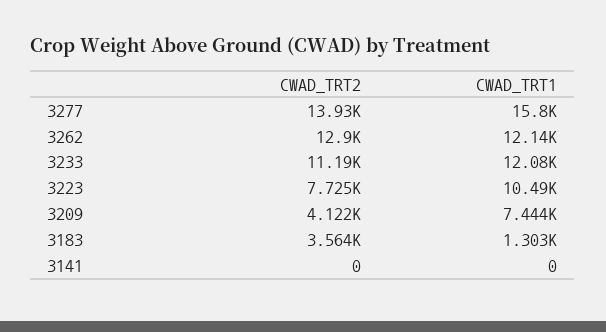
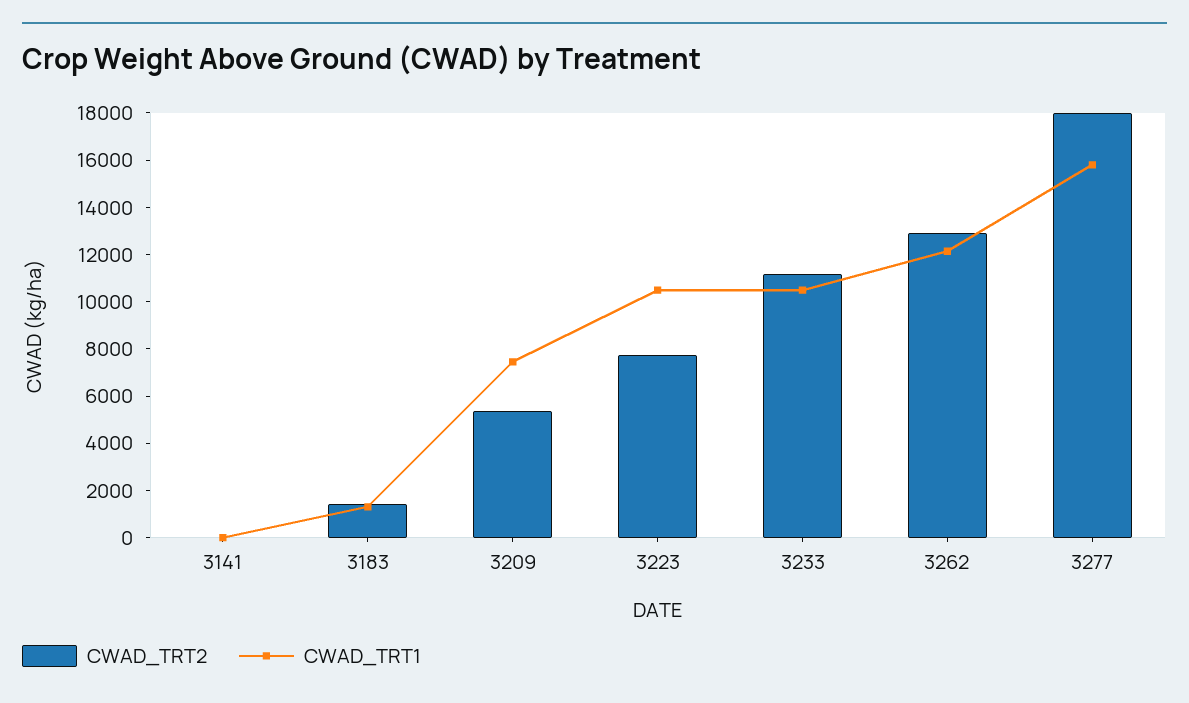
  {
    "CWAD_TRT2": {
-     "3277": 13930,
+     "3277": 18000,
      "3262": 12900,
      "3233": 11190,
      "3223": 7725,
-     "3209": 4122,
+     "3209": 5500,
-     "3183": 3564,
+     "3183": 1500,
      "3141": 0
    },
    "CWAD_TRT1": {
      "3277": 15800,
      "3262": 12140,
-     "3233": 12080,
+     "3233": 10500,
      "3223": 10490,
      "3209": 7444,
      "3183": 1303,
      "3141": 0
    }
  }

